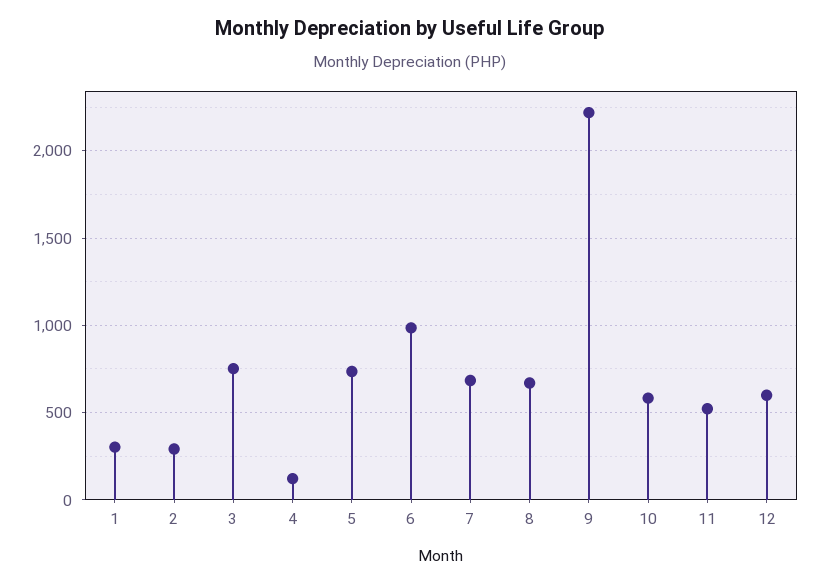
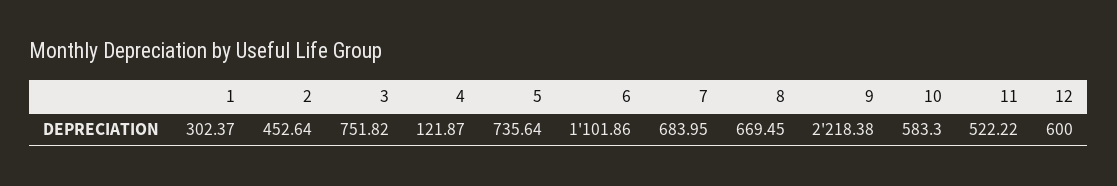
  {
    "1": 302.37,
-   "2": 300,
+   "2": 452.64,
    "3": 751.82,
    "4": 121.87,
    "5": 735.64,
-   "6": 1000,
+   "6": 1101.86,
    "7": 683.95,
    "8": 669.45,
    "9": 2218.38,
    "10": 583.3,
    "11": 522.22,
    "12": 600
  }

